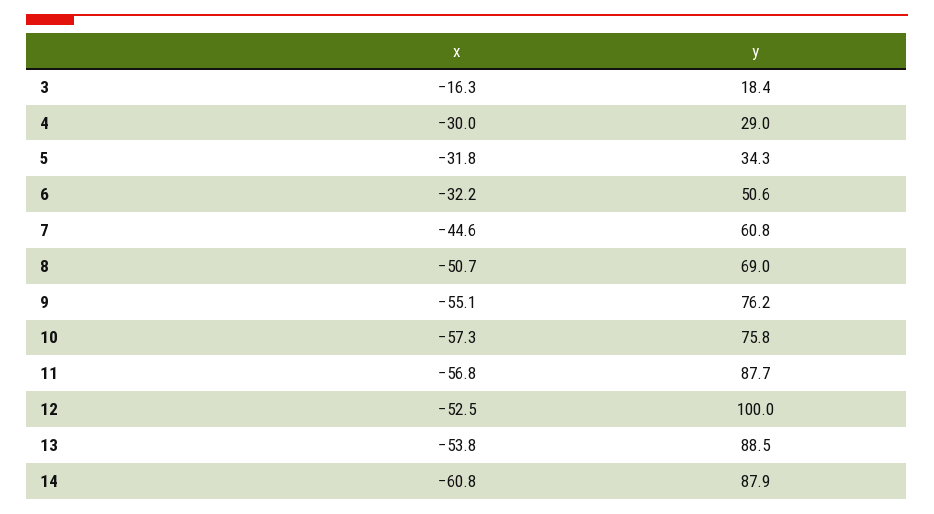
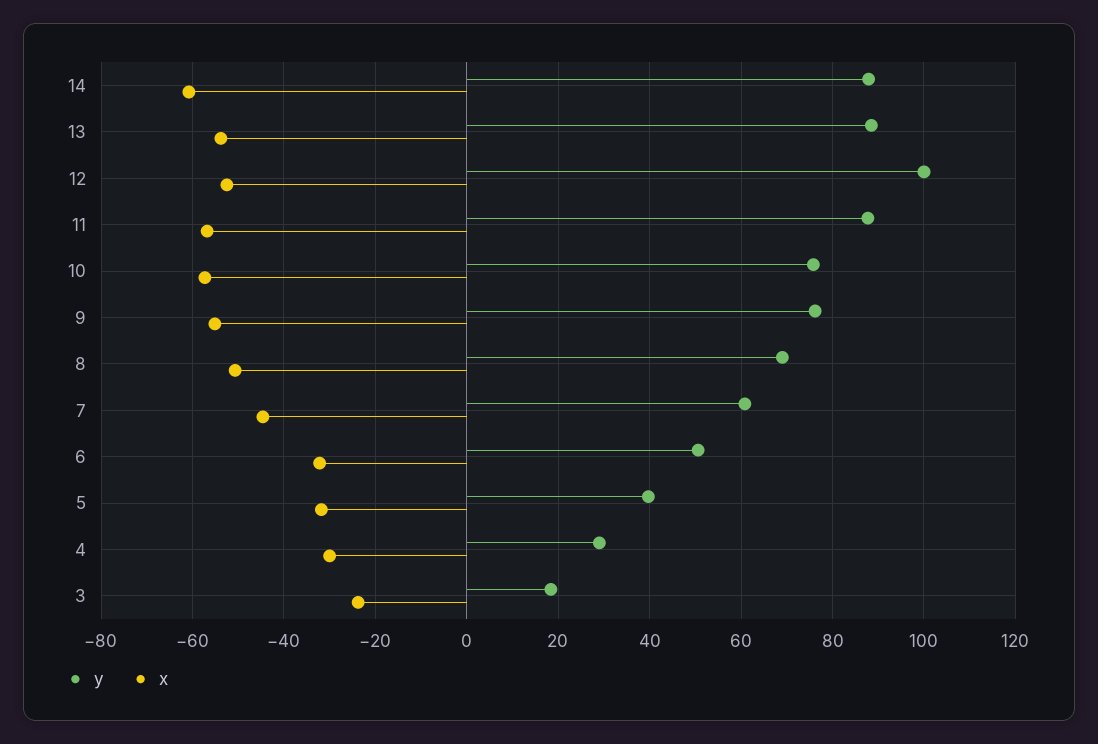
  {
    "x": {
-     "3": -16.3,
+     "3": -24,
      "4": -30,
      "5": -31.8,
      "6": -32.2,
      "7": -44.6,
      "8": -50.7,
      "9": -55.1,
      "10": -57.3,
      "11": -56.8,
      "12": -52.5,
      "13": -53.8,
      "14": -60.8
    },
    "y": {
      "3": 18.4,
      "4": 29,
-     "5": 34.3,
+     "5": 40,
      "6": 50.6,
      "7": 60.8,
      "8": 69,
      "9": 76.2,
      "10": 75.8,
      "11": 87.7,
      "12": 100,
      "13": 88.5,
      "14": 87.9
    }
  }

